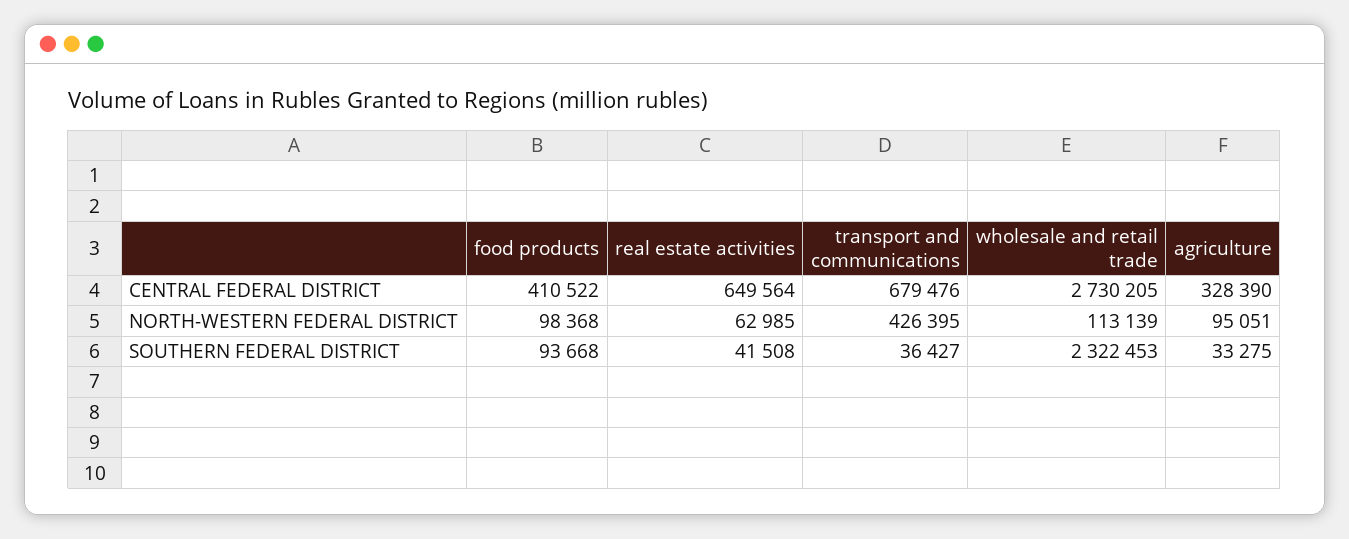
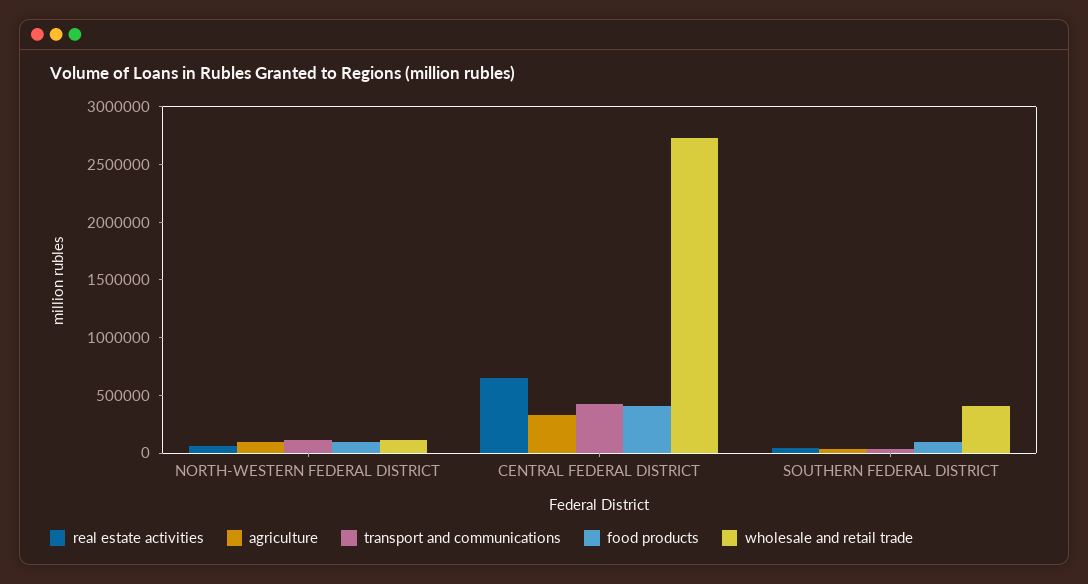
  {
    "food products": {
      "CENTRAL FEDERAL DISTRICT": 410522,
      "NORTH-WESTERN FEDERAL DISTRICT": 98368,
      "SOUTHERN FEDERAL DISTRICT": 93668
    },
    "real estate activities": {
      "CENTRAL FEDERAL DISTRICT": 649564,
      "NORTH-WESTERN FEDERAL DISTRICT": 62985,
      "SOUTHERN FEDERAL DISTRICT": 41508
    },
    "transport and communications": {
-     "CENTRAL FEDERAL DISTRICT": 679476,
+     "CENTRAL FEDERAL DISTRICT": 400000,
-     "NORTH-WESTERN FEDERAL DISTRICT": 426395,
+     "NORTH-WESTERN FEDERAL DISTRICT": 100000,
      "SOUTHERN FEDERAL DISTRICT": 36427
    },
    "wholesale and retail trade": {
      "CENTRAL FEDERAL DISTRICT": 2730205,
      "NORTH-WESTERN FEDERAL DISTRICT": 113139,
-     "SOUTHERN FEDERAL DISTRICT": 2322453
+     "SOUTHERN FEDERAL DISTRICT": 400000
    },
    "agriculture": {
      "CENTRAL FEDERAL DISTRICT": 328390,
      "NORTH-WESTERN FEDERAL DISTRICT": 95051,
      "SOUTHERN FEDERAL DISTRICT": 33275
    }
  }

